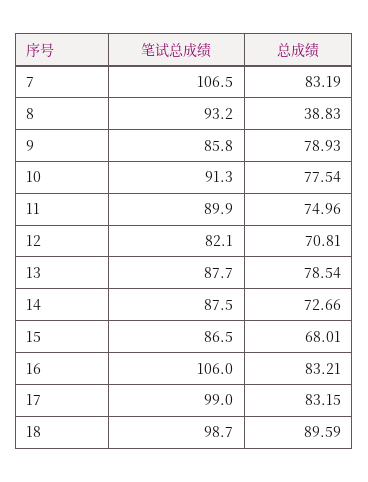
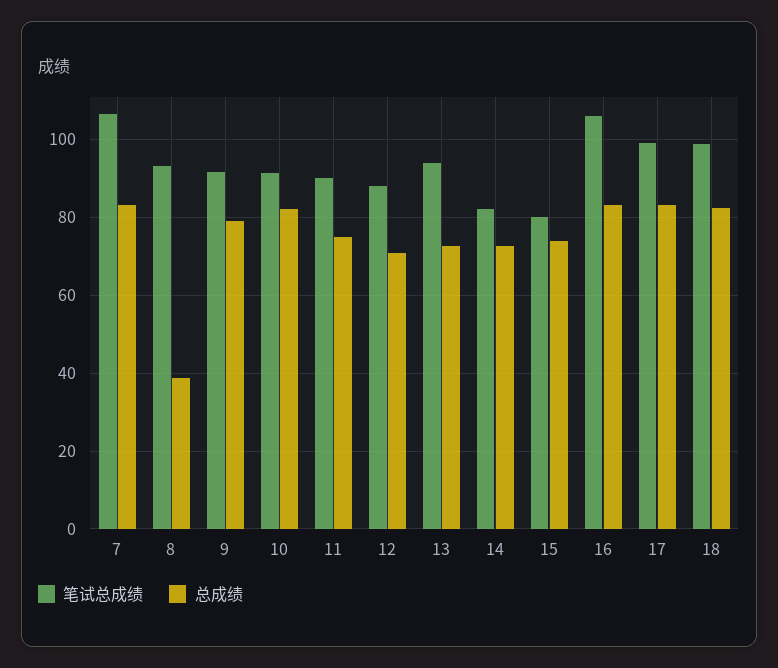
  {
    "笔试总成绩": {
      "7": 106.5,
      "8": 93.2,
-     "9": 85.8,
+     "9": 92,
      "10": 91.3,
      "11": 89.9,
-     "12": 82.1,
+     "12": 88,
-     "13": 87.7,
+     "13": 94,
-     "14": 87.5,
+     "14": 82,
-     "15": 86.5,
+     "15": 80,
      "16": 106,
      "17": 99,
      "18": 98.7
    },
    "总成绩": {
      "7": 83.19,
      "8": 38.83,
      "9": 78.93,
-     "10": 77.54,
+     "10": 82,
      "11": 74.96,
      "12": 70.81,
-     "13": 78.54,
+     "13": 72,
      "14": 72.66,
-     "15": 68.01,
+     "15": 74,
      "16": 83.21,
      "17": 83.15,
-     "18": 89.59
+     "18": 82
    }
  }

